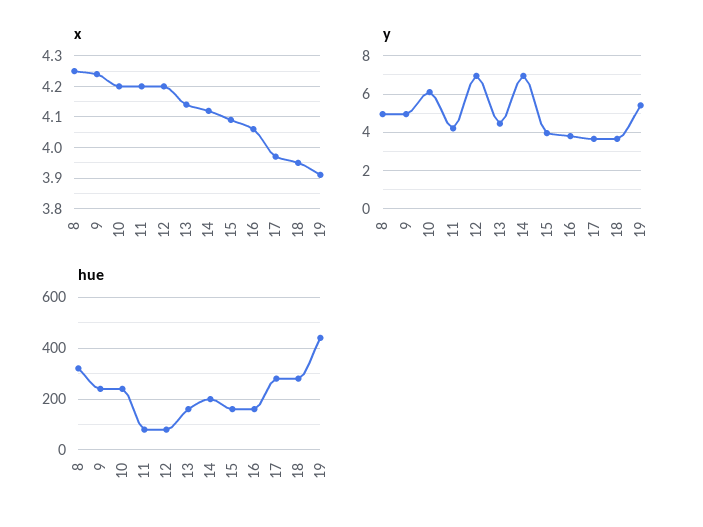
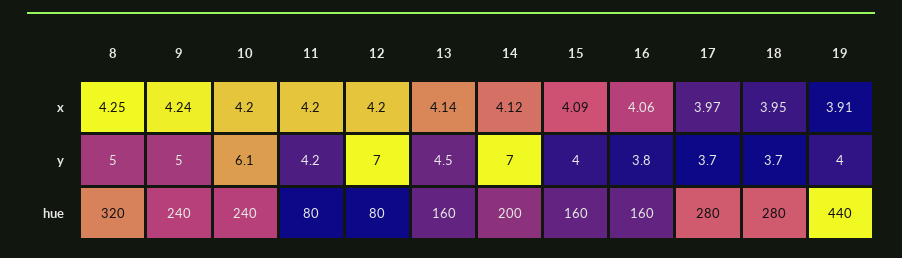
  {
    "x": {
      "8": 4.25,
      "9": 4.24,
      "10": 4.2,
      "11": 4.2,
      "12": 4.2,
      "13": 4.14,
      "14": 4.12,
      "15": 4.09,
      "16": 4.06,
      "17": 3.97,
      "18": 3.95,
      "19": 3.91
    },
    "y": {
      "8": 5,
      "9": 5,
      "10": 6.1,
      "11": 4.2,
      "12": 7,
      "13": 4.5,
      "14": 7,
      "15": 4,
      "16": 3.8,
      "17": 3.7,
      "18": 3.7,
-     "19": 5.5
+     "19": 4
    },
    "hue": {
      "8": 320,
      "9": 240,
      "10": 240,
      "11": 80,
      "12": 80,
      "13": 160,
      "14": 200,
      "15": 160,
      "16": 160,
      "17": 280,
      "18": 280,
      "19": 440
    }
  }

